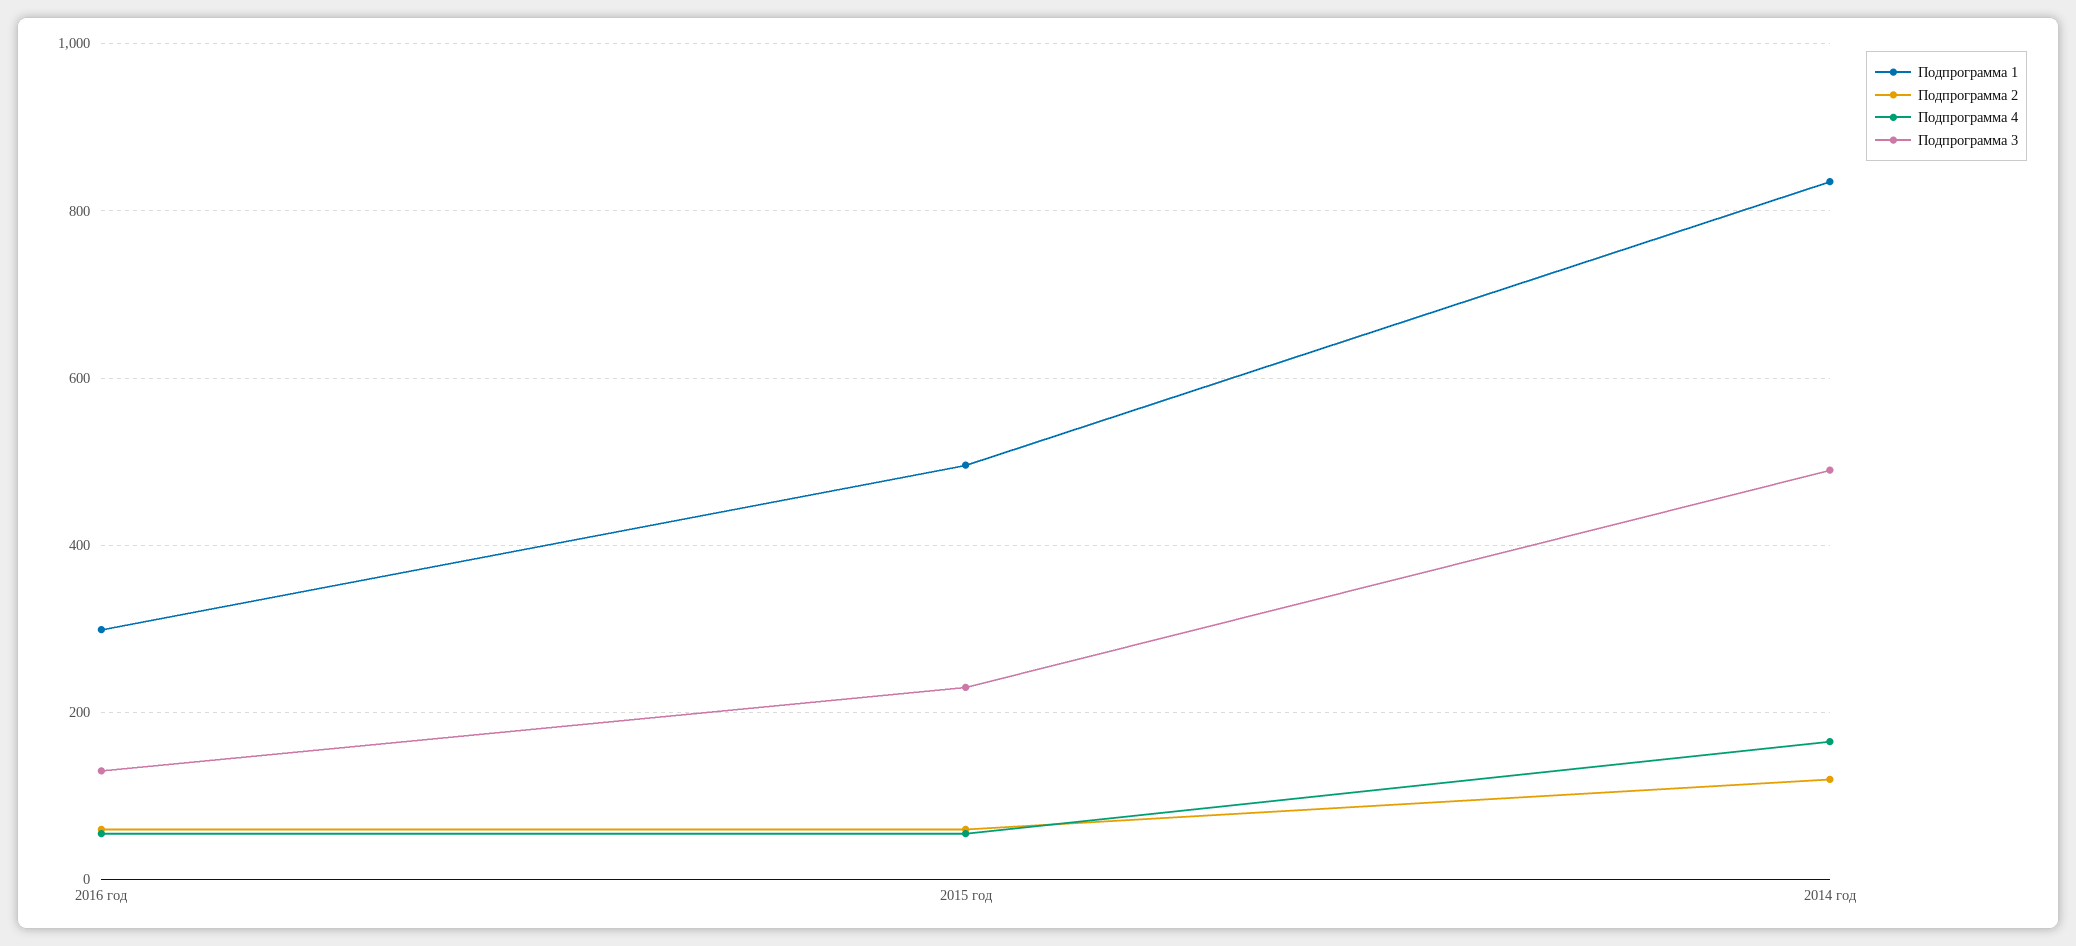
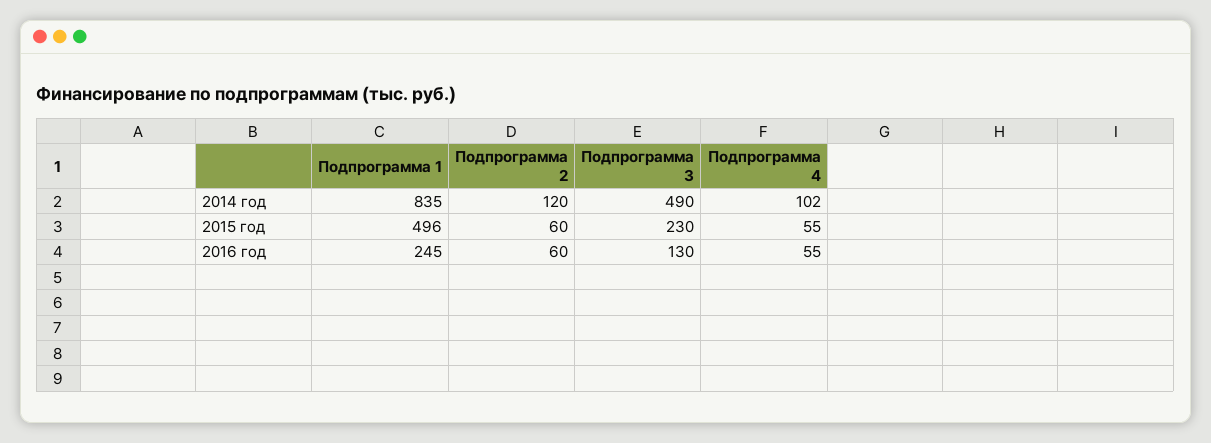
  {
    "Подпрограмма 1": {
-     "2016 год": 300,
+     "2016 год": 245,
      "2015 год": 496,
      "2014 год": 835
    },
    "Подпрограмма 2": {
      "2016 год": 60,
      "2015 год": 60,
      "2014 год": 120
    },
    "Подпрограмма 4": {
      "2016 год": 55,
      "2015 год": 55,
-     "2014 год": 160
+     "2014 год": 102
    },
    "Подпрограмма 3": {
      "2016 год": 130,
      "2015 год": 230,
      "2014 год": 490
    }
  }

